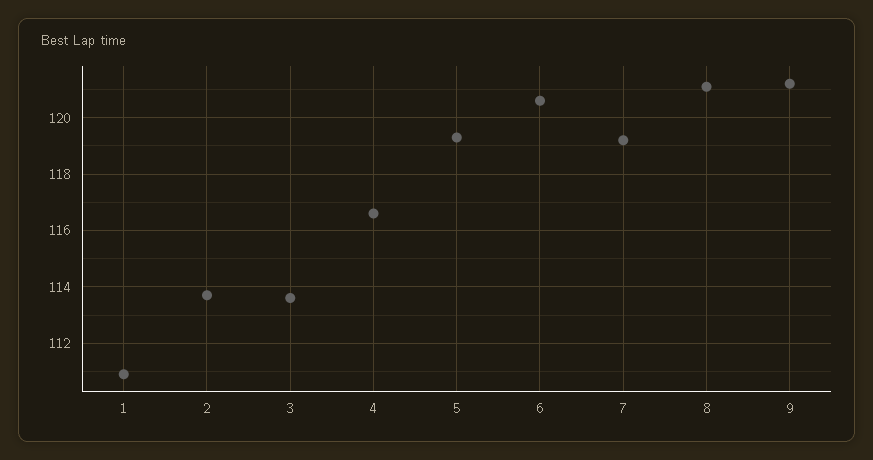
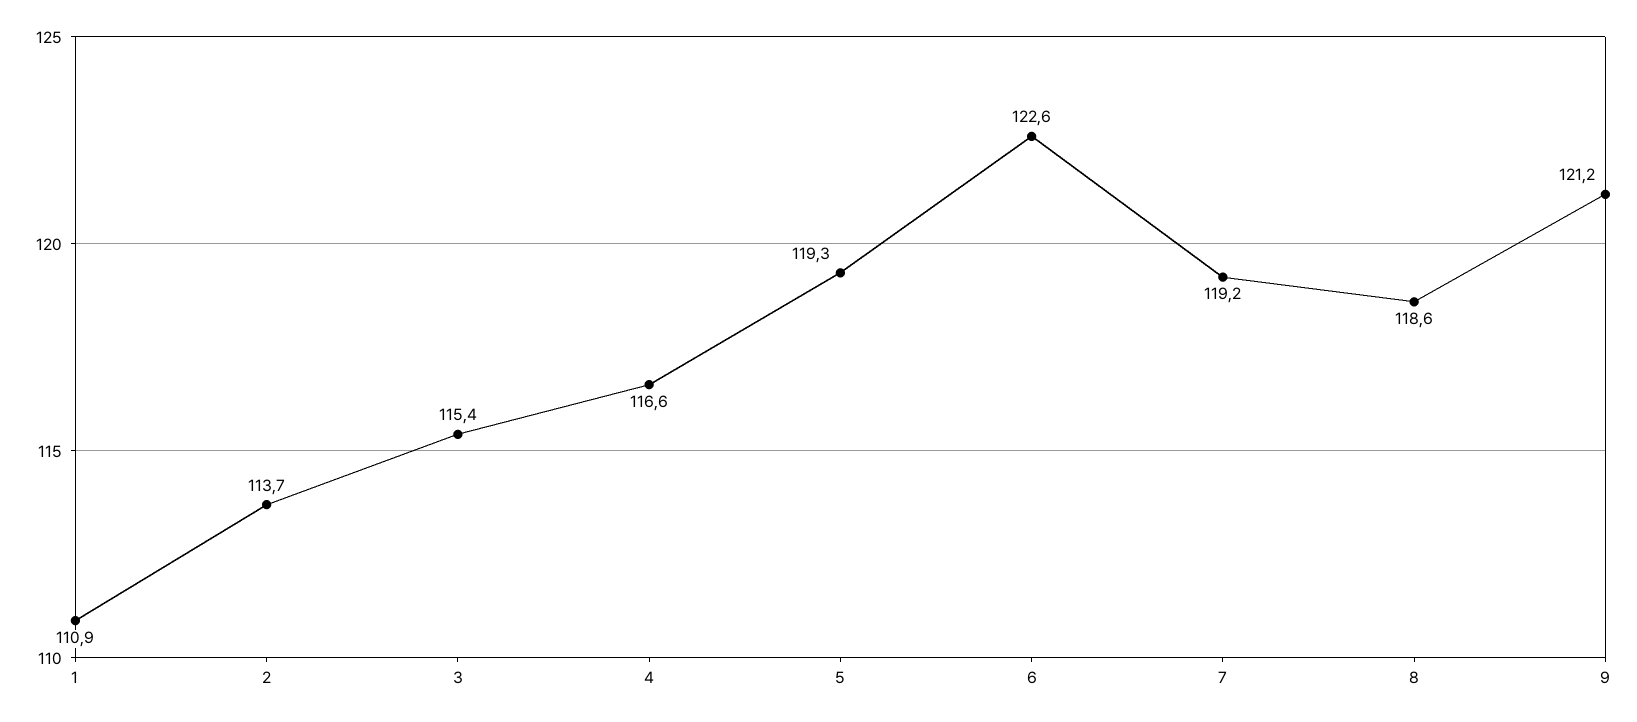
  {
    "1": 110.9,
    "2": 113.7,
-   "3": 113.5,
+   "3": 115.4,
    "4": 116.6,
    "5": 119.3,
-   "6": 120.5,
+   "6": 122.6,
    "7": 119.2,
-   "8": 121,
+   "8": 118.6,
    "9": 121.2
  }

